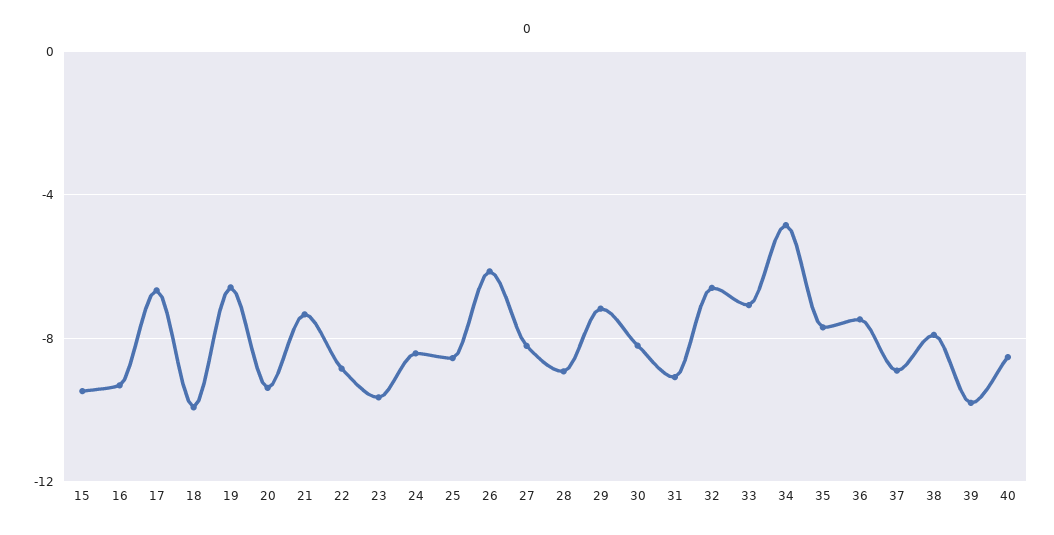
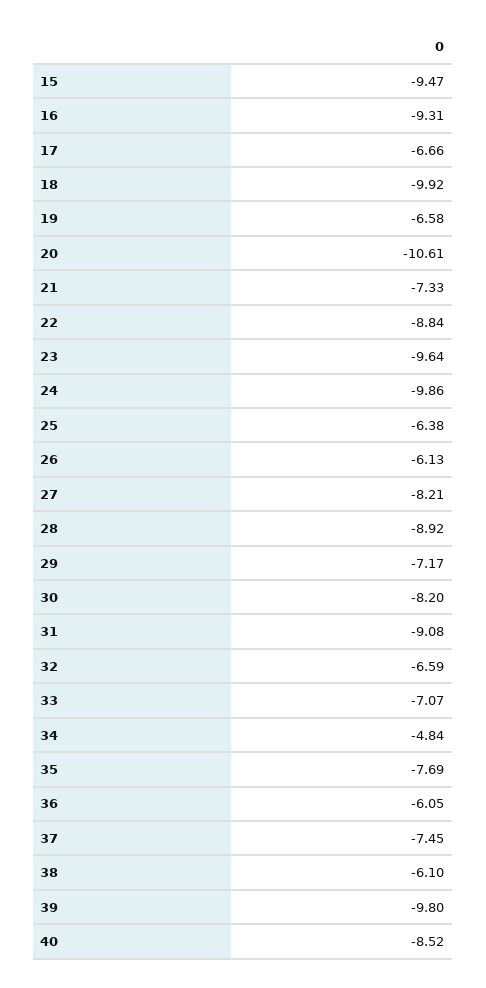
  {
    "15": -9.47,
    "16": -9.31,
    "17": -6.66,
    "18": -9.92,
    "19": -6.58,
-   "20": -9.5,
+   "20": -10.61,
    "21": -7.33,
    "22": -8.84,
    "23": -9.64,
-   "24": -8.5,
+   "24": -9.86,
-   "25": -8.5,
+   "25": -6.38,
    "26": -6.13,
    "27": -8.21,
    "28": -8.92,
    "29": -7.17,
    "30": -8.2,
    "31": -9.08,
    "32": -6.59,
    "33": -7.07,
    "34": -4.84,
    "35": -7.69,
-   "36": -7.5,
+   "36": -6.05,
-   "37": -9,
+   "37": -7.45,
-   "38": -8,
+   "38": -6.1,
    "39": -9.8,
    "40": -8.52
  }

